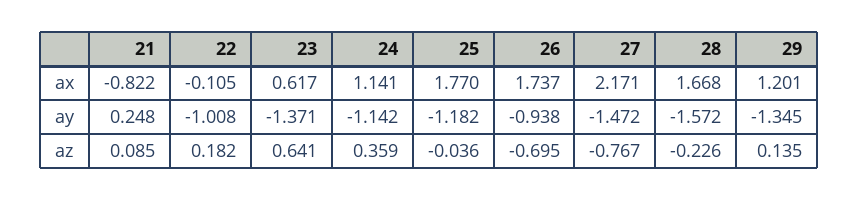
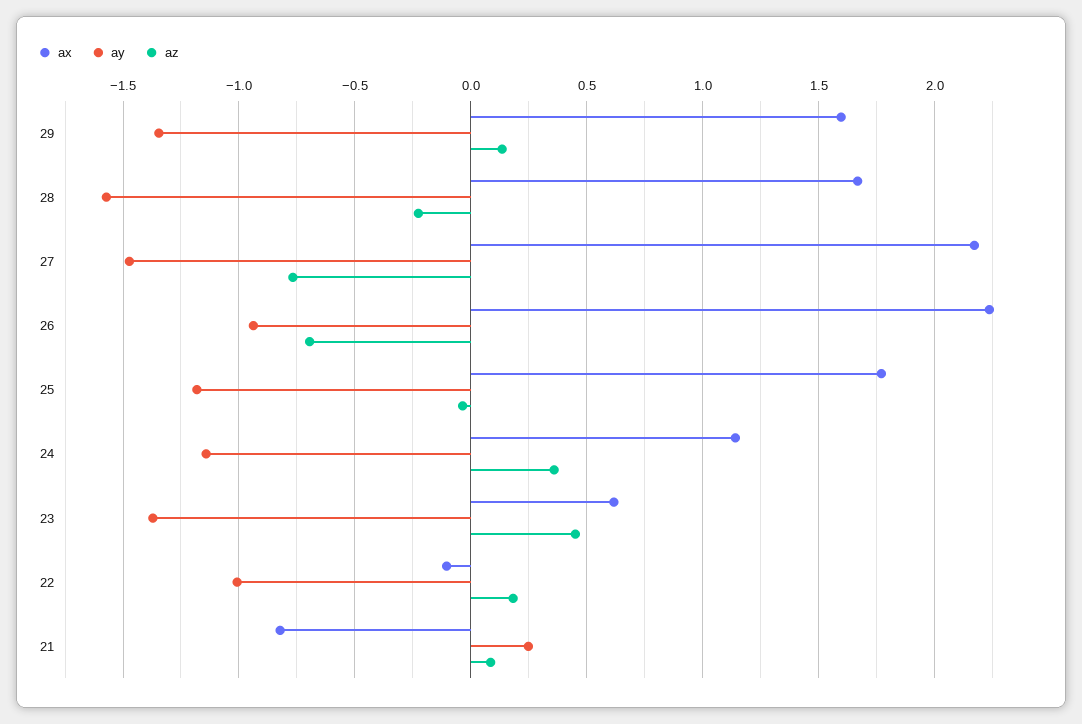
  {
    "ax": {
      "21": -0.822,
      "22": -0.105,
      "23": 0.617,
      "24": 1.141,
      "25": 1.77,
-     "26": 1.737,
+     "26": 2.25,
      "27": 2.171,
      "28": 1.668,
-     "29": 1.201
+     "29": 1.6
    },
    "ay": {
      "21": 0.248,
      "22": -1.008,
      "23": -1.371,
      "24": -1.142,
      "25": -1.182,
      "26": -0.938,
      "27": -1.472,
      "28": -1.572,
      "29": -1.345
    },
    "az": {
      "21": 0.085,
      "22": 0.182,
-     "23": 0.641,
+     "23": 0.45,
      "24": 0.359,
      "25": -0.036,
      "26": -0.695,
      "27": -0.767,
      "28": -0.226,
      "29": 0.135
    }
  }

